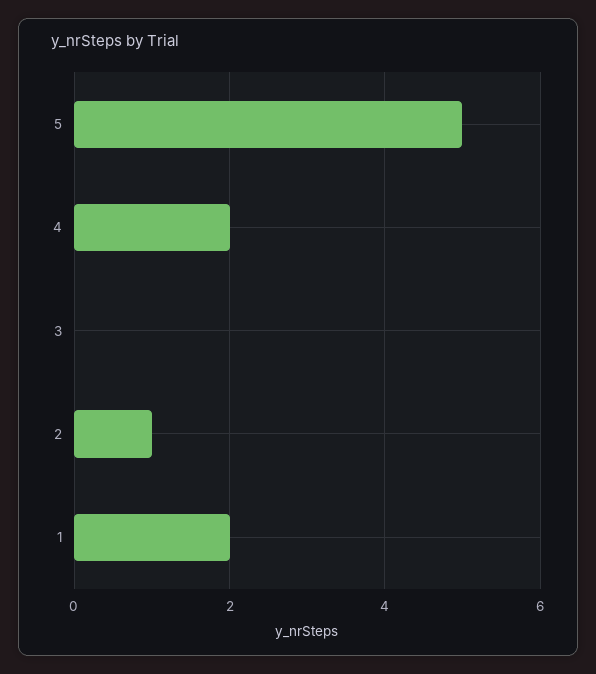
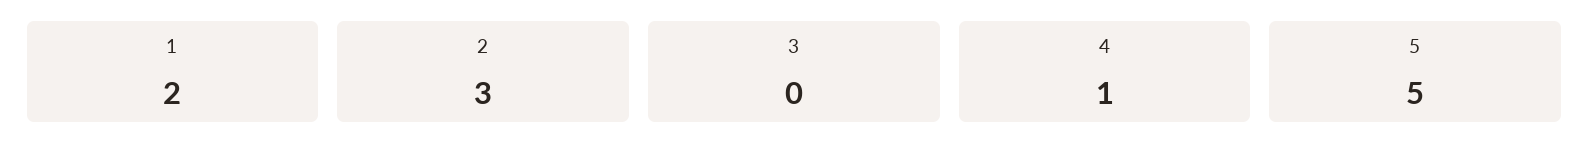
  {
    "5": 5,
-   "4": 2,
+   "4": 1,
    "3": 0,
-   "2": 1,
+   "2": 3,
    "1": 2
  }

